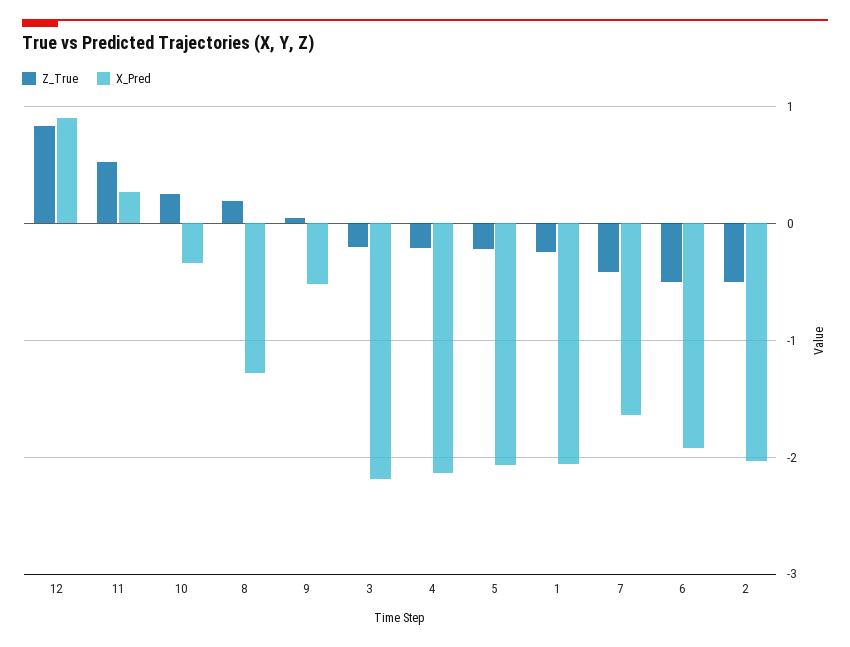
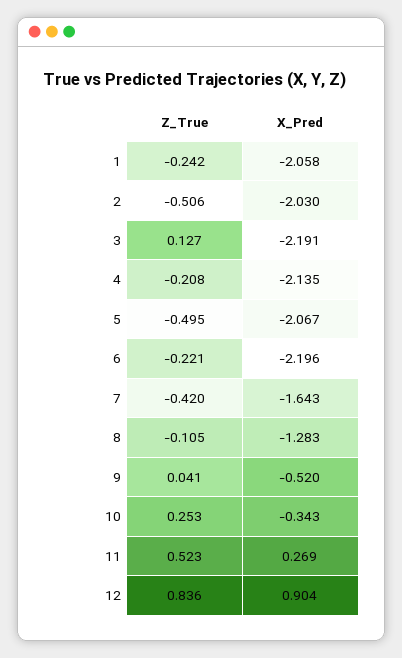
  {
    "Z_True": {
      "12": 0.836,
      "11": 0.523,
      "10": 0.253,
-     "8": 0.2,
+     "8": -0.105,
      "9": 0.041,
-     "3": -0.2,
+     "3": 0.127,
      "4": -0.208,
-     "5": -0.2,
+     "5": -0.495,
      "1": -0.242,
      "7": -0.42,
-     "6": -0.5,
+     "6": -0.221,
      "2": -0.506
    },
    "X_Pred": {
      "12": 0.904,
      "11": 0.269,
      "10": -0.343,
      "8": -1.283,
      "9": -0.52,
      "3": -2.191,
      "4": -2.135,
      "5": -2.067,
      "1": -2.058,
      "7": -1.643,
-     "6": -1.9,
+     "6": -2.196,
      "2": -2.03
    }
  }

